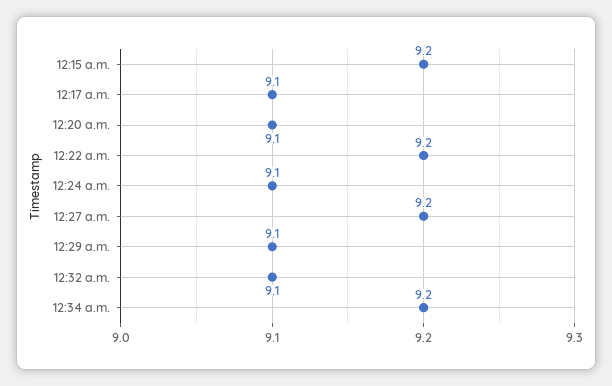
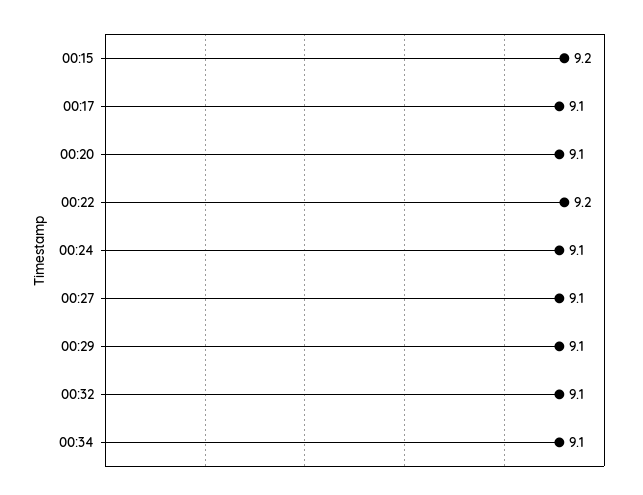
  {
    "12:15 a.m.": 9.2,
    "12:17 a.m.": 9.1,
    "12:20 a.m.": 9.1,
    "12:22 a.m.": 9.2,
    "12:24 a.m.": 9.1,
-   "12:27 a.m.": 9.2,
+   "12:27 a.m.": 9.1,
    "12:29 a.m.": 9.1,
    "12:32 a.m.": 9.1,
-   "12:34 a.m.": 9.2
+   "12:34 a.m.": 9.1
  }

